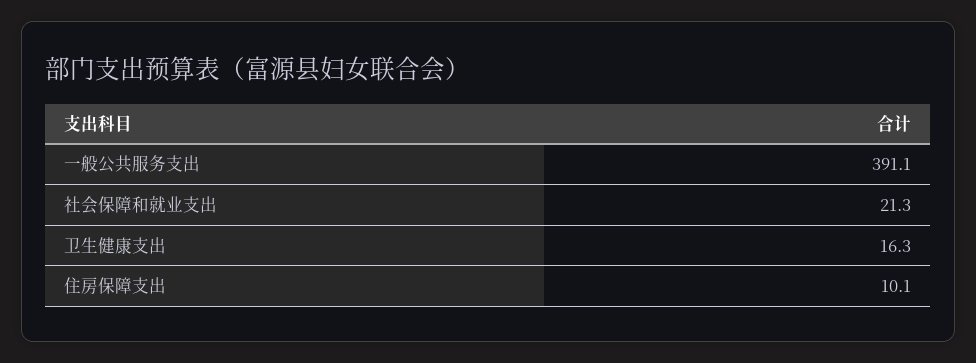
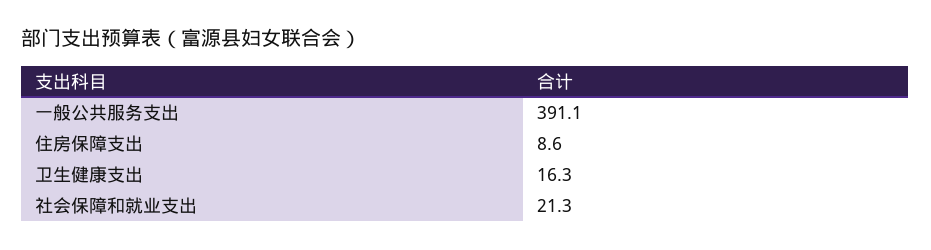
  {
    "一般公共服务支出": 391.1,
    "社会保障和就业支出": 21.3,
    "卫生健康支出": 16.3,
-   "住房保障支出": 10.1
+   "住房保障支出": 8.6
  }

